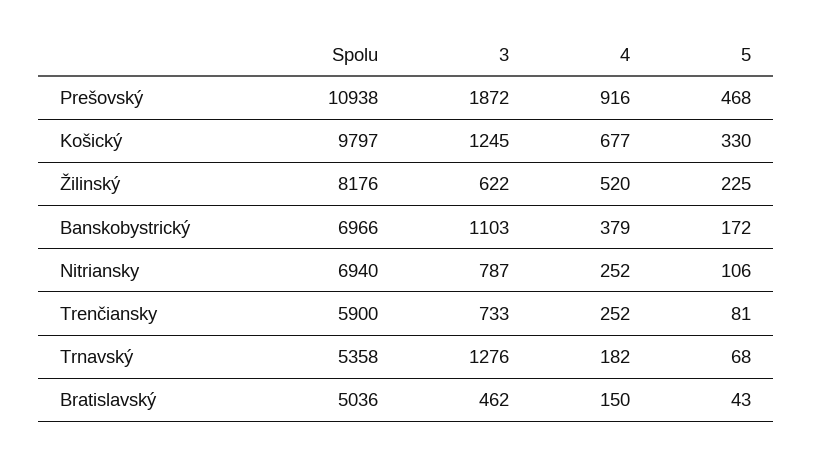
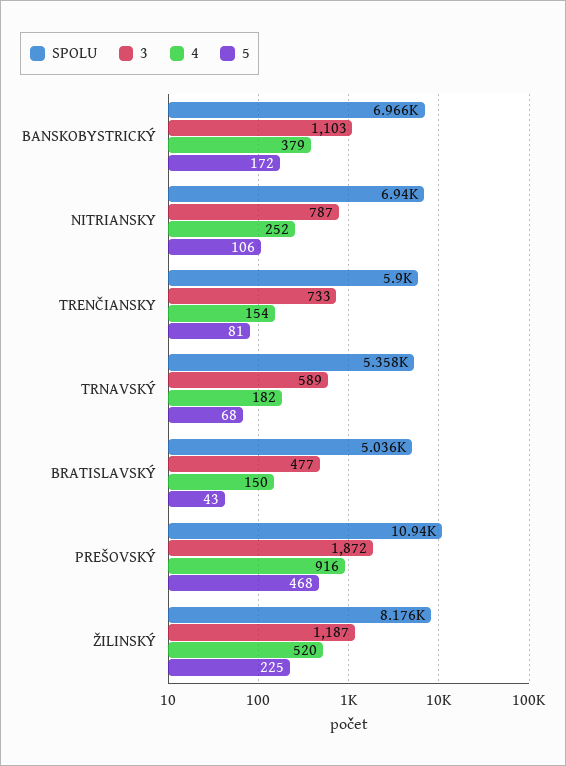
  {
    "Spolu": {
      "Prešovský": 10938,
-     "Košický": 9797,
      "Žilinský": 8176,
      "Banskobystrický": 6966,
      "Nitriansky": 6940,
      "Trenčiansky": 5900,
      "Trnavský": 5358,
      "Bratislavský": 5036
    },
    "3": {
      "Prešovský": 1872,
-     "Košický": 1245,
-     "Žilinský": 622,
+     "Žilinský": 1187,
      "Banskobystrický": 1103,
      "Nitriansky": 787,
      "Trenčiansky": 733,
-     "Trnavský": 1276,
+     "Trnavský": 589,
-     "Bratislavský": 462
+     "Bratislavský": 477
    },
    "4": {
      "Prešovský": 916,
-     "Košický": 677,
      "Žilinský": 520,
      "Banskobystrický": 379,
      "Nitriansky": 252,
-     "Trenčiansky": 252,
+     "Trenčiansky": 154,
      "Trnavský": 182,
      "Bratislavský": 150
    },
    "5": {
      "Prešovský": 468,
-     "Košický": 330,
      "Žilinský": 225,
      "Banskobystrický": 172,
      "Nitriansky": 106,
      "Trenčiansky": 81,
      "Trnavský": 68,
      "Bratislavský": 43
    }
  }

